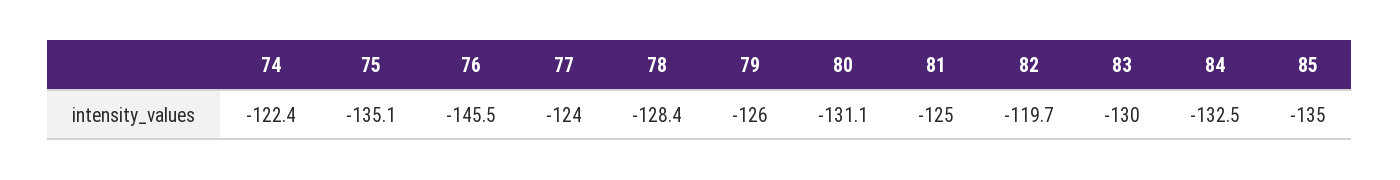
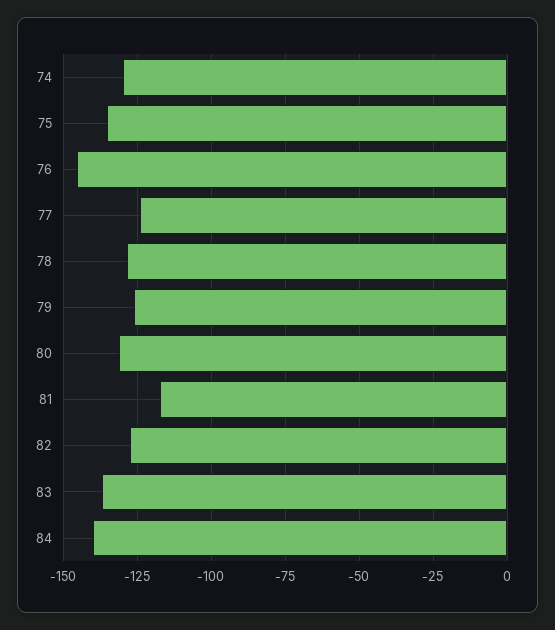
  {
-   "74": -122.4,
+   "74": -130,
    "75": -135.1,
    "76": -145.5,
    "77": -124,
    "78": -128.4,
    "79": -126,
    "80": -131.1,
-   "81": -125,
+   "81": -117.5,
-   "82": -119.7,
+   "82": -127.5,
-   "83": -130,
+   "83": -137.5,
-   "84": -132.5,
+   "84": -140
-   "85": -135
  }

